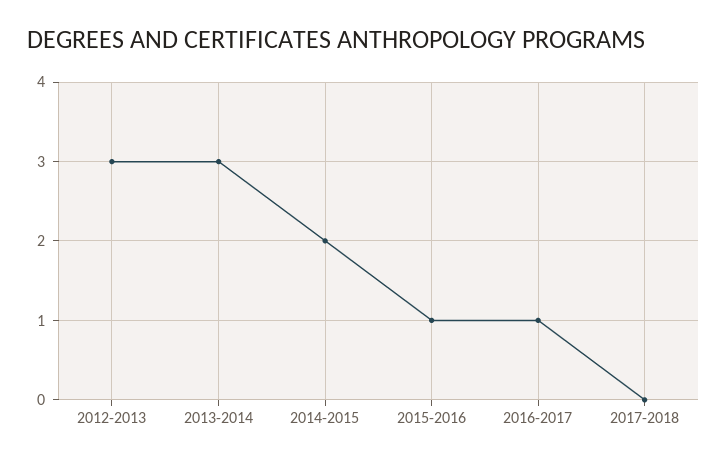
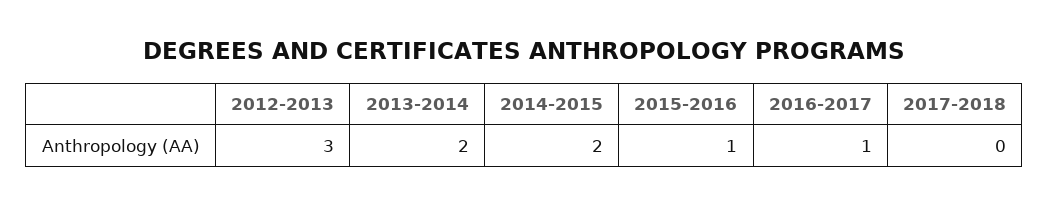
  {
    "2012-2013": 3,
-   "2013-2014": 3,
+   "2013-2014": 2,
    "2014-2015": 2,
    "2015-2016": 1,
    "2016-2017": 1,
    "2017-2018": 0
  }

